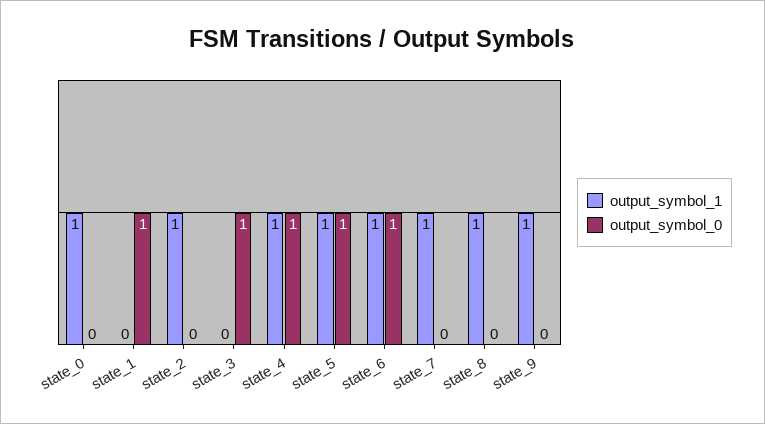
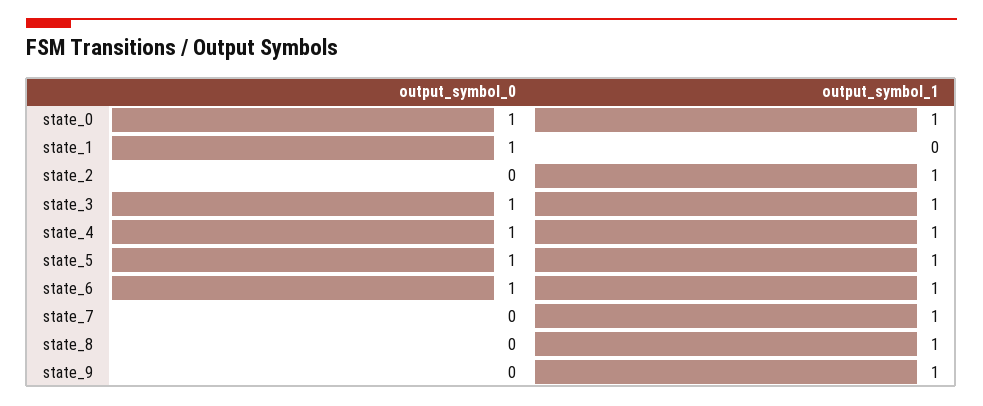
  {
    "output_symbol_1": {
      "state_0": 1,
      "state_1": 0,
      "state_2": 1,
-     "state_3": 0,
+     "state_3": 1,
      "state_4": 1,
      "state_5": 1,
      "state_6": 1,
      "state_7": 1,
      "state_8": 1,
      "state_9": 1
    },
    "output_symbol_0": {
-     "state_0": 0,
+     "state_0": 1,
      "state_1": 1,
      "state_2": 0,
      "state_3": 1,
      "state_4": 1,
      "state_5": 1,
      "state_6": 1,
      "state_7": 0,
      "state_8": 0,
      "state_9": 0
    }
  }

